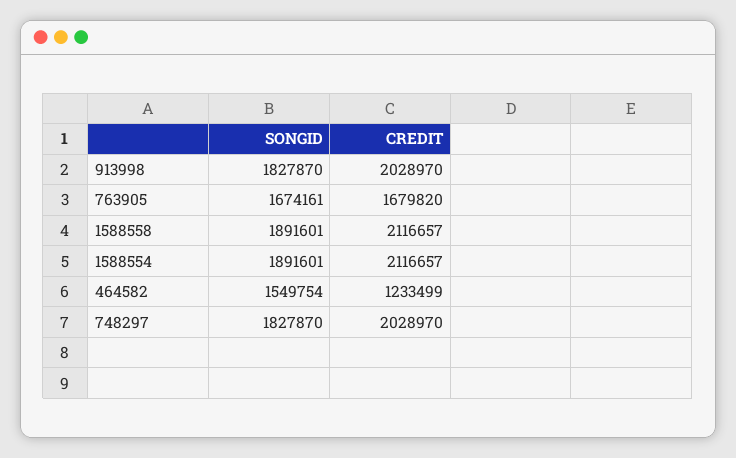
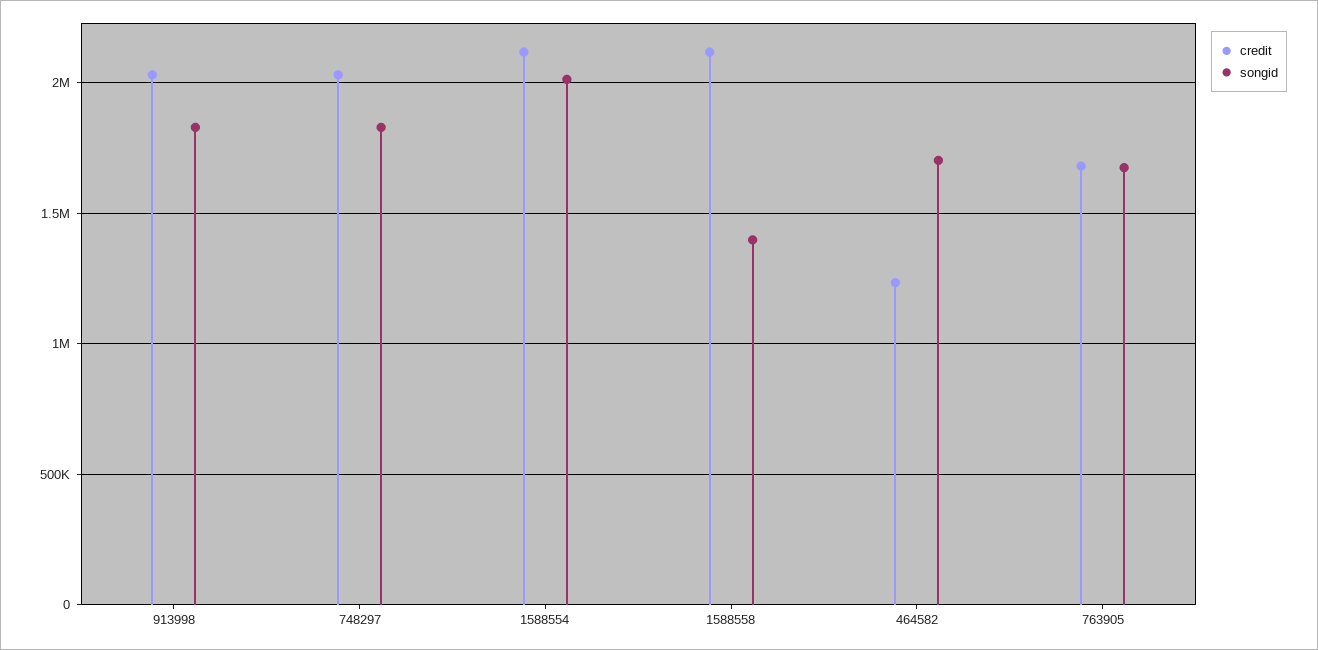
  {
    "SONGID": {
      "913998": 1827870,
      "763905": 1674161,
-     "1588558": 1891601,
+     "1588558": 1400000,
-     "1588554": 1891601,
+     "1588554": 2000000,
-     "464582": 1549754,
+     "464582": 1700000,
      "748297": 1827870
    },
    "CREDIT": {
      "913998": 2028970,
      "763905": 1679820,
      "1588558": 2116657,
      "1588554": 2116657,
      "464582": 1233499,
      "748297": 2028970
    }
  }

